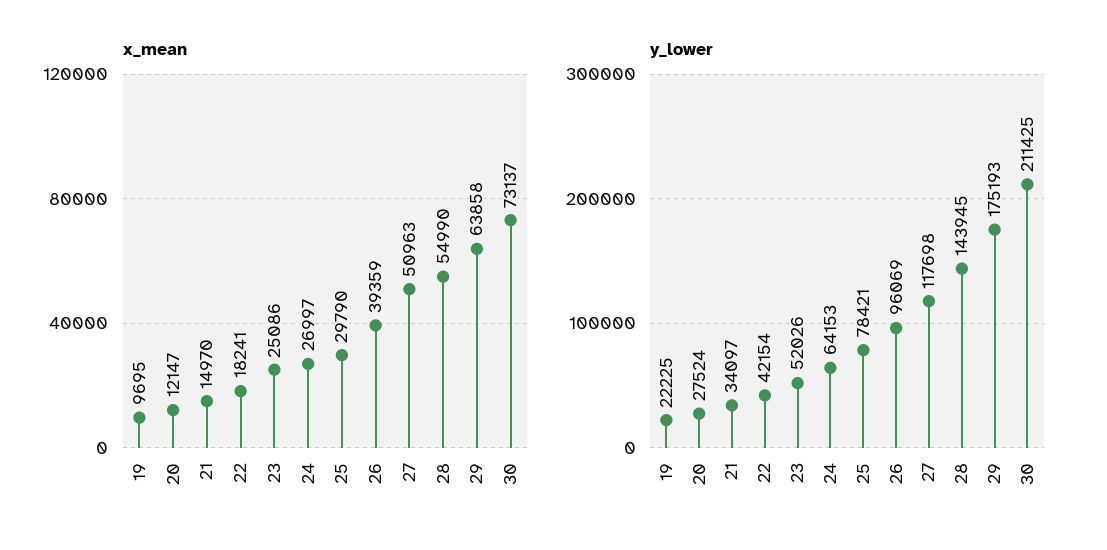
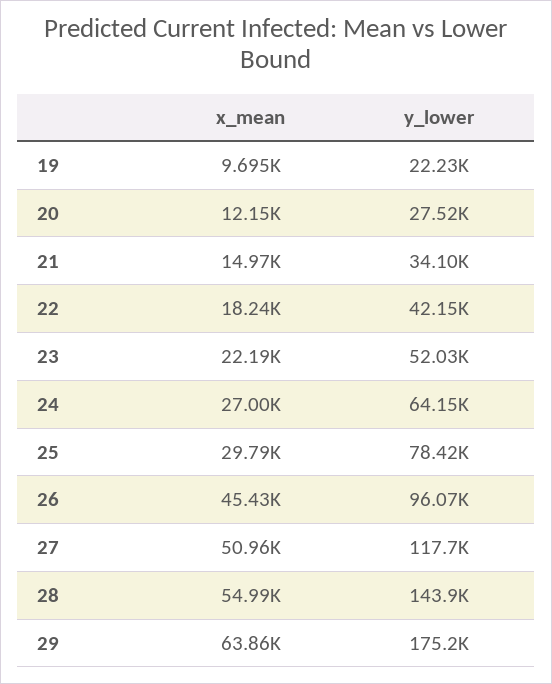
  {
    "x_mean": {
      "19": 9695,
      "20": 12147,
      "21": 14970,
      "22": 18241,
-     "23": 25086,
+     "23": 22190,
      "24": 26997,
      "25": 29790,
-     "26": 39359,
+     "26": 45430,
      "27": 50963,
      "28": 54990,
-     "29": 63858,
+     "29": 63858
-     "30": 73137
    },
    "y_lower": {
      "19": 22225,
      "20": 27524,
      "21": 34097,
      "22": 42154,
      "23": 52026,
      "24": 64153,
      "25": 78421,
      "26": 96069,
      "27": 117698,
      "28": 143945,
-     "29": 175193,
+     "29": 175193
-     "30": 211425
    }
  }

